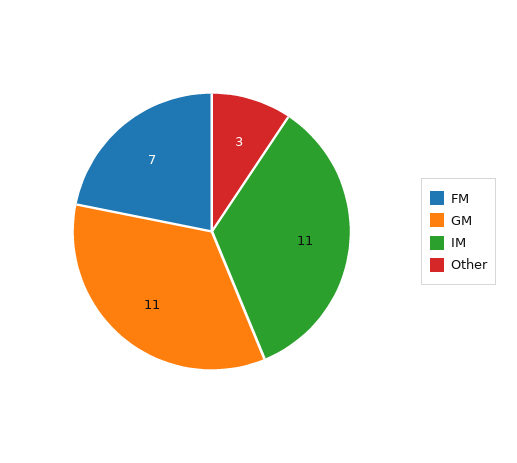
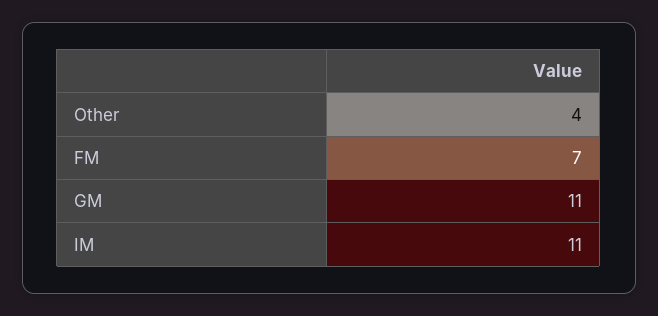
  {
    "FM": 7,
    "GM": 11,
    "IM": 11,
-   "Other": 3
+   "Other": 4
  }

